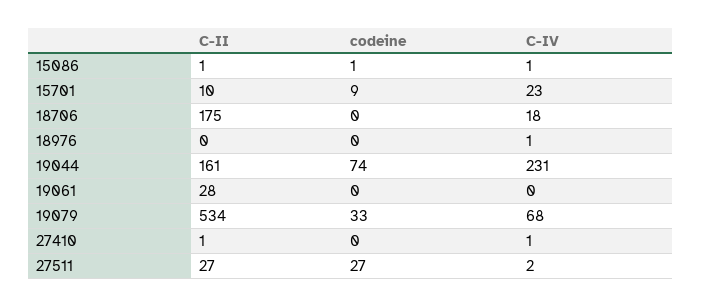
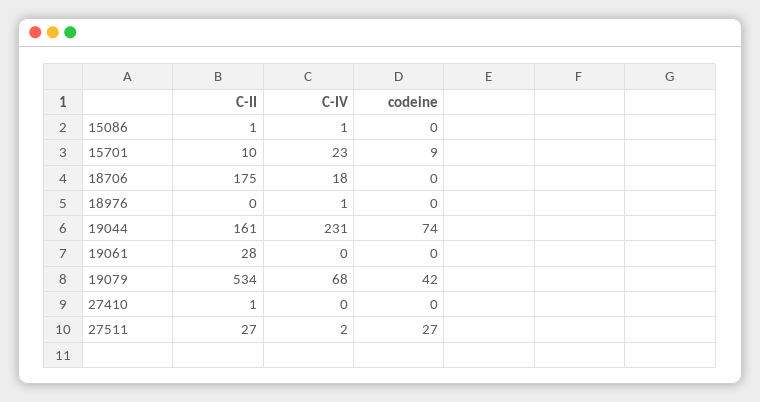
  {
    "C-II": {
      "15086": 1,
      "15701": 10,
      "18706": 175,
      "18976": 0,
      "19044": 161,
      "19061": 28,
      "19079": 534,
      "27410": 1,
      "27511": 27
    },
    "codeine": {
-     "15086": 1,
+     "15086": 0,
      "15701": 9,
      "18706": 0,
      "18976": 0,
      "19044": 74,
      "19061": 0,
-     "19079": 33,
+     "19079": 42,
      "27410": 0,
      "27511": 27
    },
    "C-IV": {
      "15086": 1,
      "15701": 23,
      "18706": 18,
      "18976": 1,
      "19044": 231,
      "19061": 0,
      "19079": 68,
-     "27410": 1,
+     "27410": 0,
      "27511": 2
    }
  }

